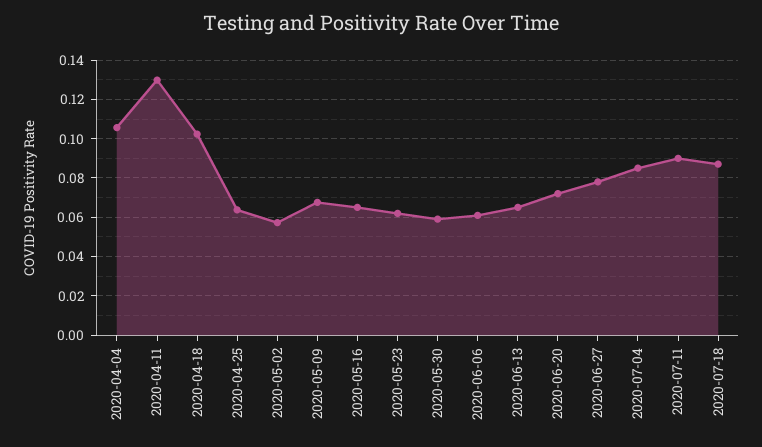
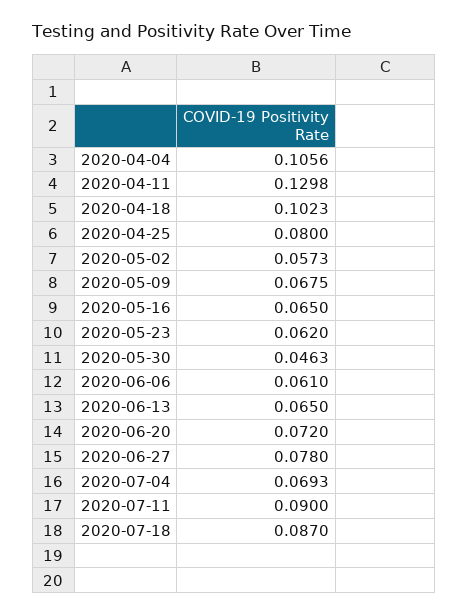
  {
    "2020-04-04": 0.1056,
    "2020-04-11": 0.1298,
    "2020-04-18": 0.1023,
-   "2020-04-25": 0.065,
+   "2020-04-25": 0.08,
    "2020-05-02": 0.0573,
    "2020-05-09": 0.0675,
    "2020-05-16": 0.065,
    "2020-05-23": 0.062,
-   "2020-05-30": 0.06,
+   "2020-05-30": 0.0463,
    "2020-06-06": 0.061,
    "2020-06-13": 0.065,
    "2020-06-20": 0.072,
    "2020-06-27": 0.078,
-   "2020-07-04": 0.085,
+   "2020-07-04": 0.0693,
    "2020-07-11": 0.09,
    "2020-07-18": 0.087
  }

